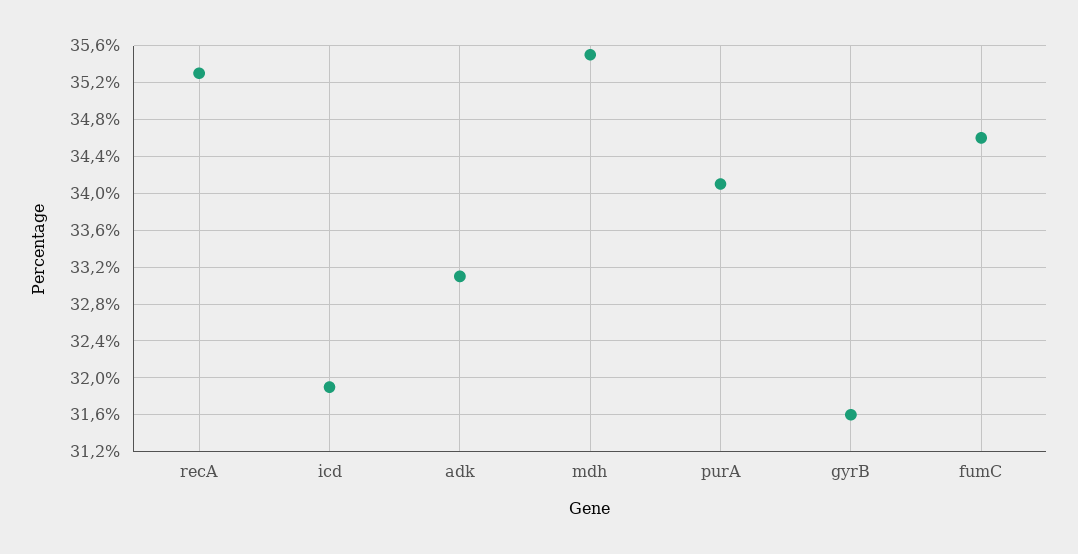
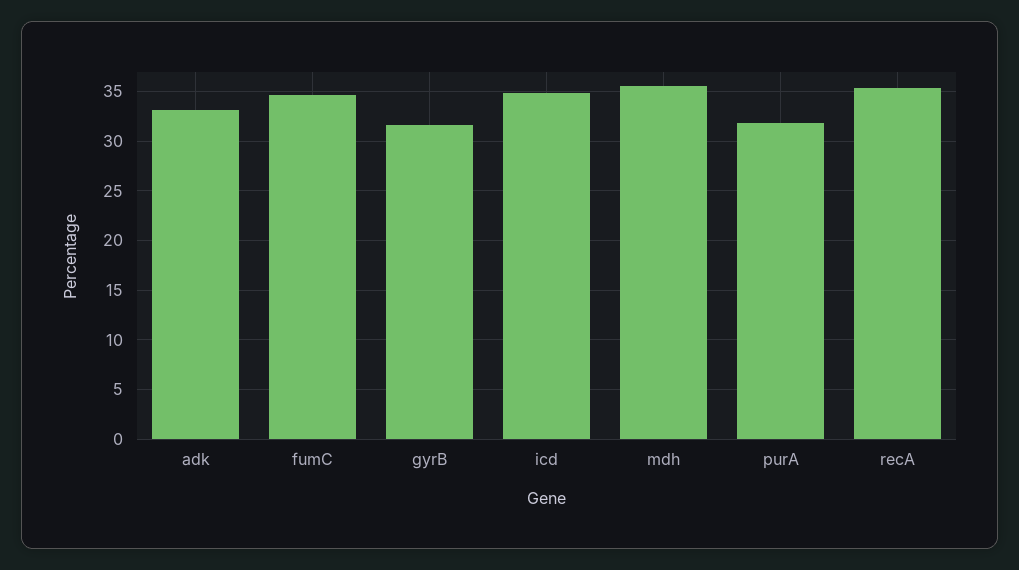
  {
    "recA": 35.3,
-   "icd": 31.9,
+   "icd": 35,
    "adk": 33.1,
    "mdh": 35.5,
-   "purA": 34.1,
+   "purA": 32,
    "gyrB": 31.6,
    "fumC": 34.6
  }

